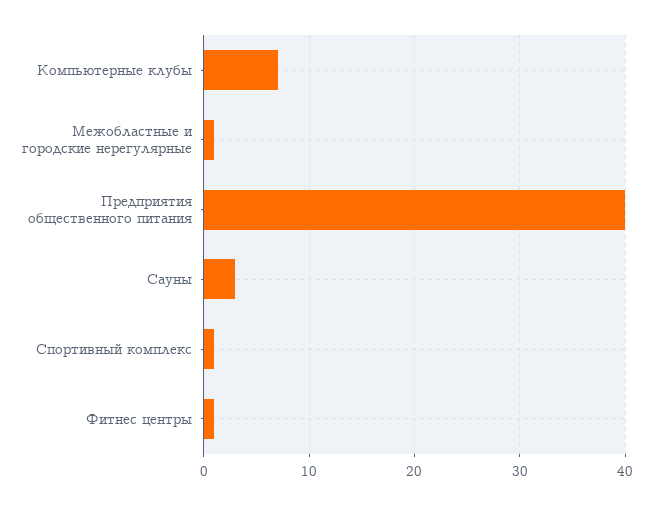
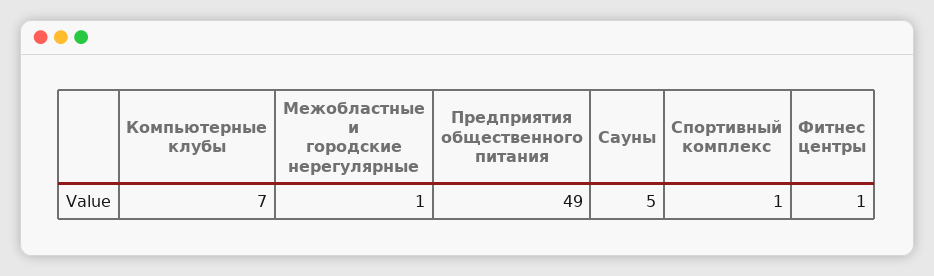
  {
    "Компьютерные клубы": 7,
    "Межобластные и городские нерегулярные": 1,
-   "Предприятия общественного питания": 40,
+   "Предприятия общественного питания": 49,
-   "Сауны": 3,
+   "Сауны": 5,
    "Спортивный комплекс": 1,
    "Фитнес центры": 1
  }

